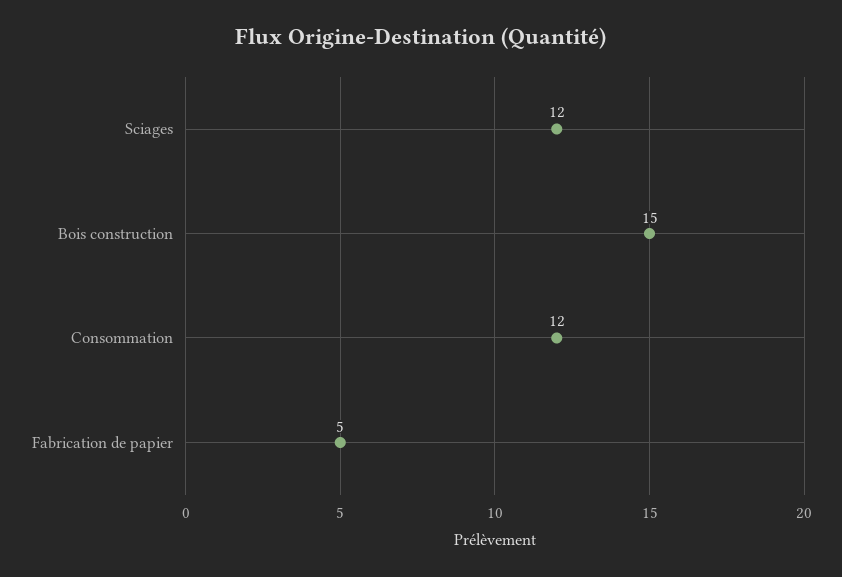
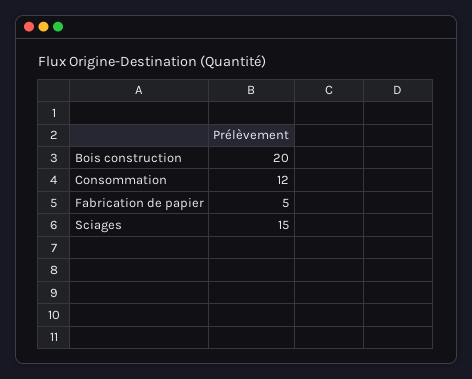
  {
-   "Sciages": 12,
+   "Sciages": 15,
-   "Bois construction": 15,
+   "Bois construction": 20,
    "Consommation": 12,
    "Fabrication de papier": 5
  }

